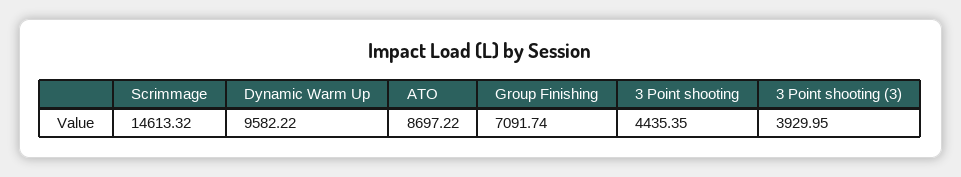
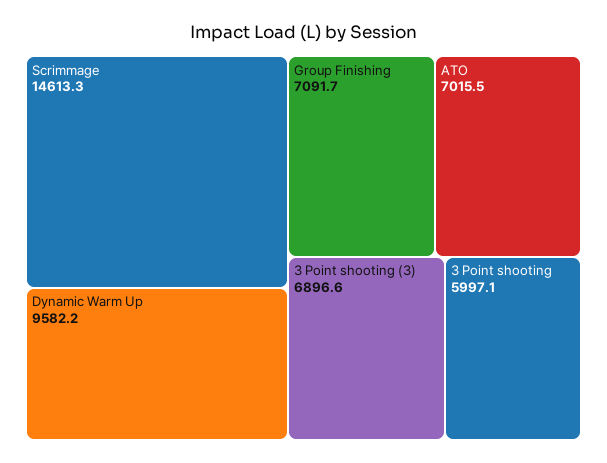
  {
    "Scrimmage": 14613.32,
    "Dynamic Warm Up": 9582.22,
-   "ATO": 8697.22,
+   "ATO": 7015.5,
    "Group Finishing": 7091.74,
-   "3 Point shooting": 4435.35,
+   "3 Point shooting": 5997.1,
-   "3 Point shooting (3)": 3929.95
+   "3 Point shooting (3)": 6896.6
  }

